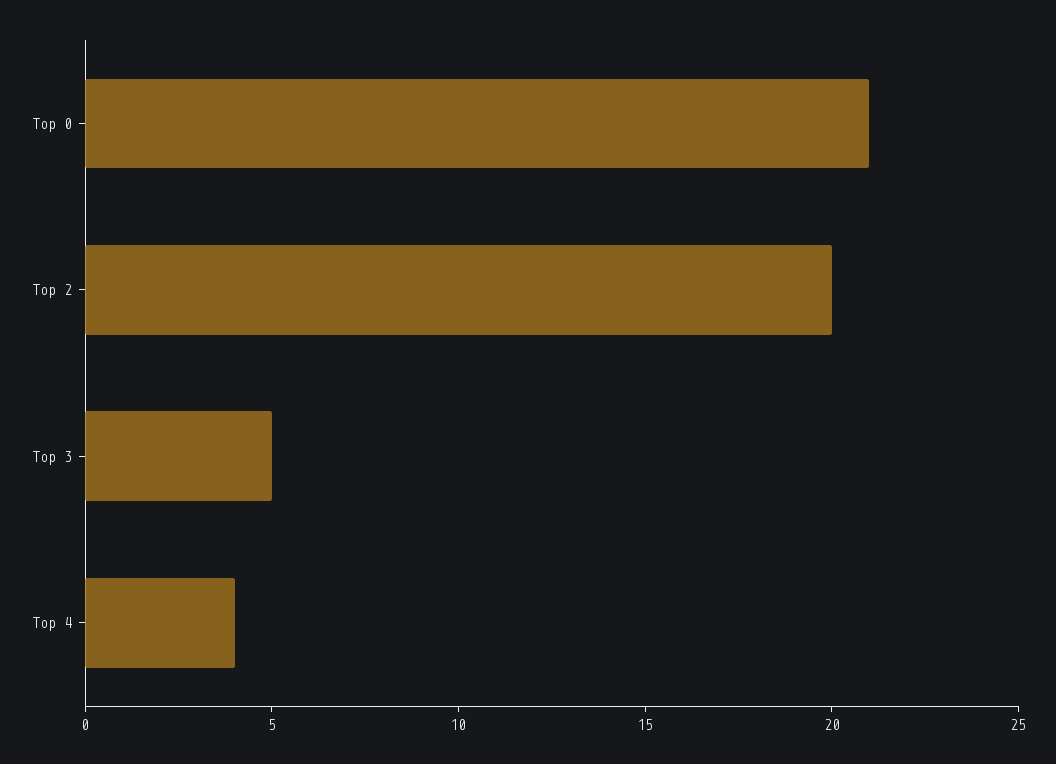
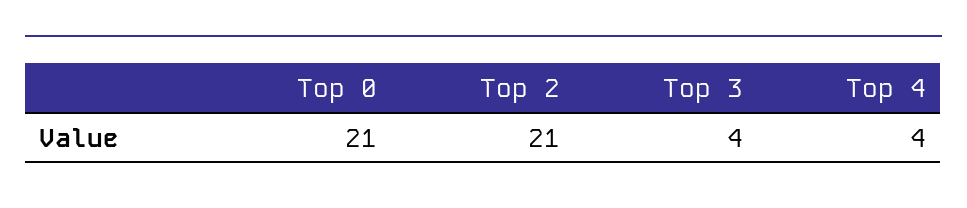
  {
    "Top 0": 21,
-   "Top 2": 20,
+   "Top 2": 21,
-   "Top 3": 5,
+   "Top 3": 4,
    "Top 4": 4
  }

